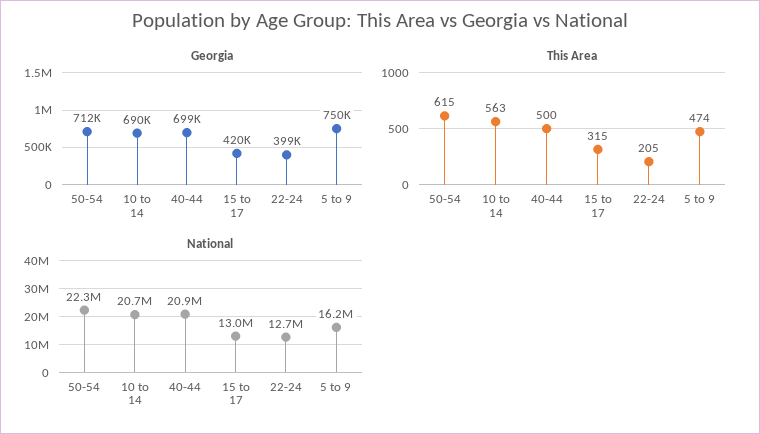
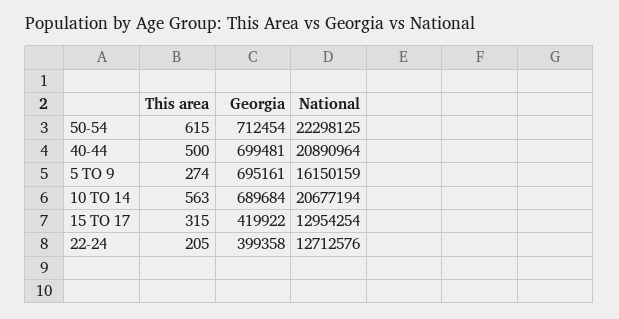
  {
    "Georgia": {
      "50-54": 712454,
      "10 to 14": 689684,
      "40-44": 699481,
      "15 to 17": 419922,
      "22-24": 399358,
-     "5 to 9": 750000
+     "5 to 9": 695161
    },
    "This Area": {
      "50-54": 615,
      "10 to 14": 563,
      "40-44": 500,
      "15 to 17": 315,
      "22-24": 205,
-     "5 to 9": 474
+     "5 to 9": 274
    },
    "National": {
      "50-54": 22298125,
      "10 to 14": 20677194,
      "40-44": 20890964,
      "15 to 17": 12954254,
      "22-24": 12712576,
      "5 to 9": 16150159
    }
  }

